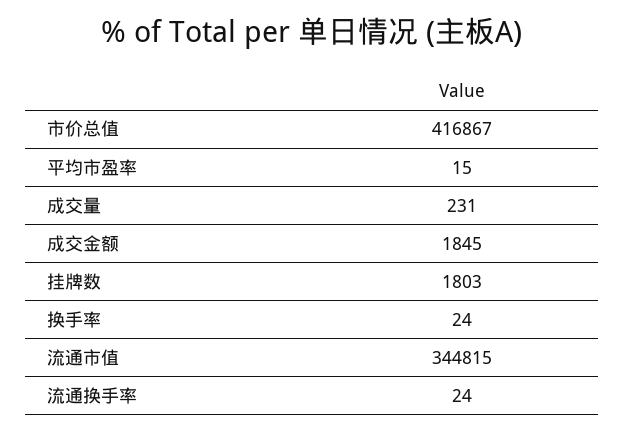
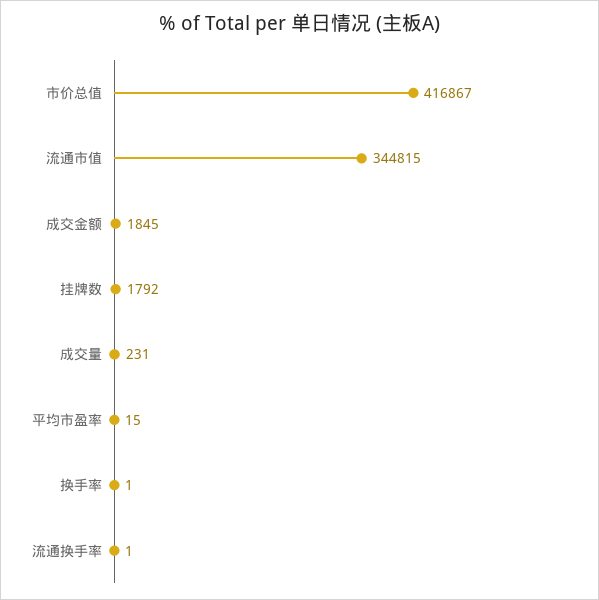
  {
    "市价总值": 416867,
    "平均市盈率": 15,
    "成交量": 231,
    "成交金额": 1845,
-   "挂牌数": 1803,
+   "挂牌数": 1792,
-   "换手率": 24,
+   "换手率": 1,
    "流通市值": 344815,
-   "流通换手率": 24
+   "流通换手率": 1
  }

